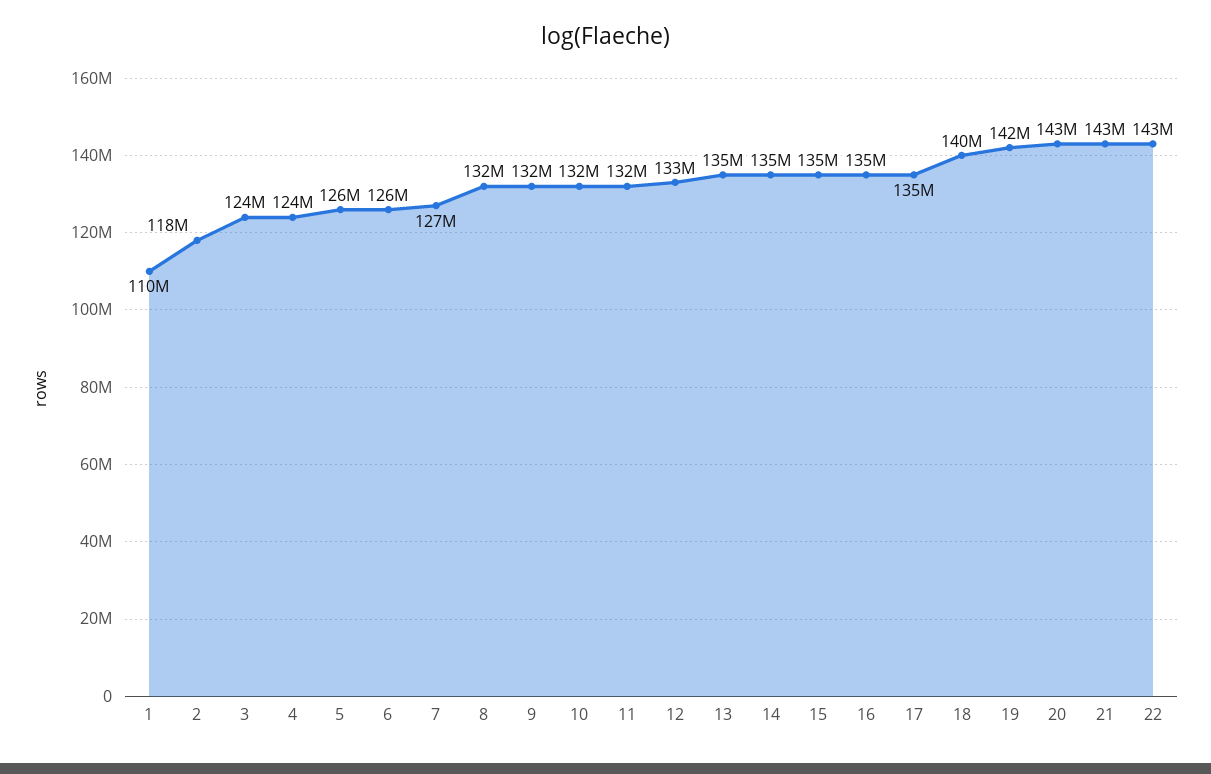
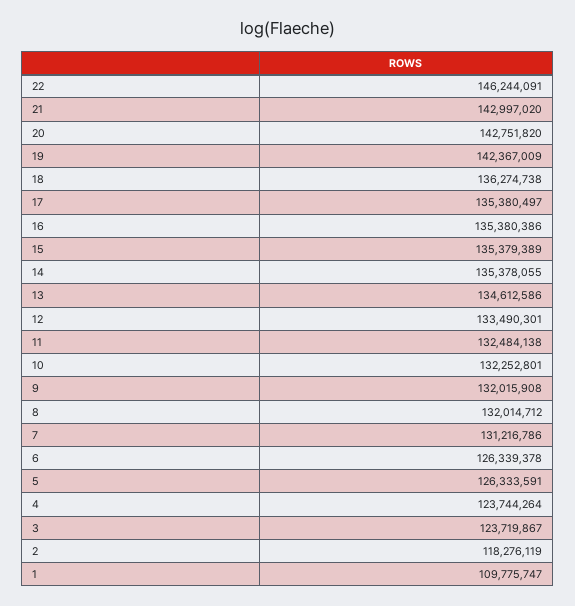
  {
    "1": 109775747,
    "2": 118276119,
    "3": 123719867,
    "4": 123744264,
    "5": 126333591,
    "6": 126339378,
-   "7": 127000000,
+   "7": 131216786,
    "8": 132014712,
    "9": 132015908,
    "10": 132252801,
    "11": 132484138,
    "12": 133490301,
    "13": 134612586,
    "14": 135378055,
    "15": 135379389,
    "16": 135380386,
    "17": 135380497,
-   "18": 140000000,
+   "18": 136274738,
    "19": 142367009,
    "20": 142751820,
    "21": 142997020,
-   "22": 143000000
+   "22": 146244091
  }

